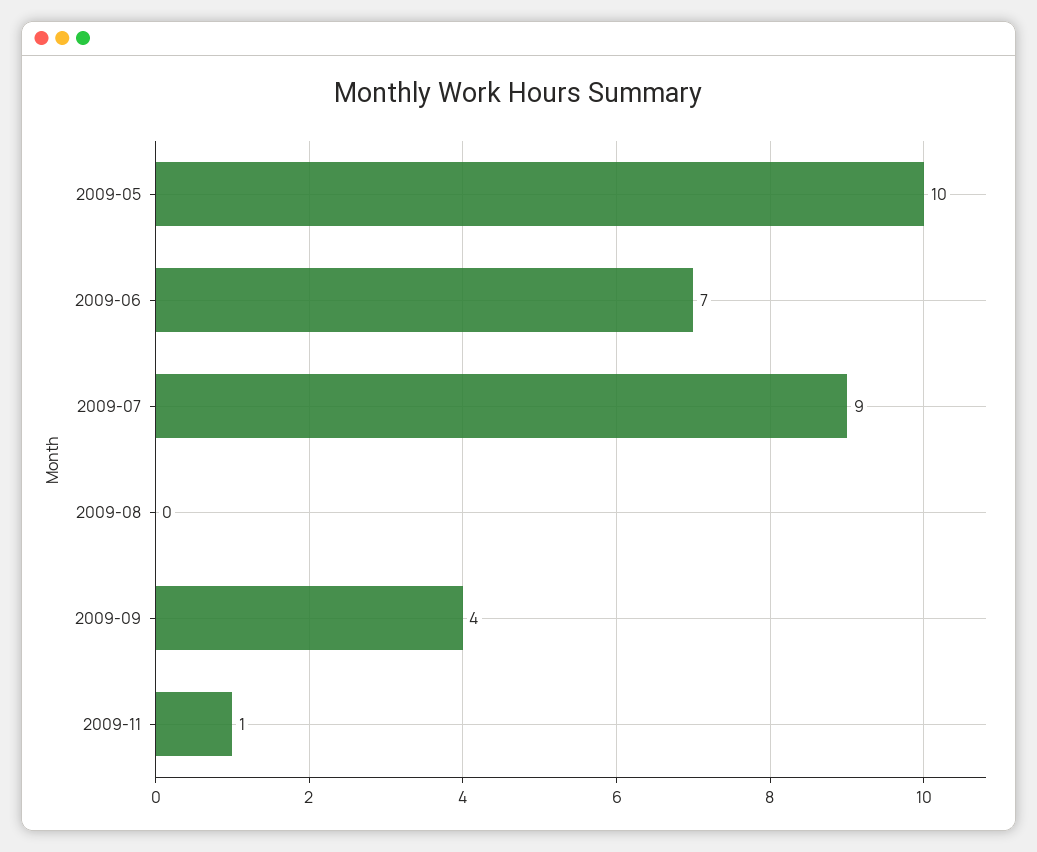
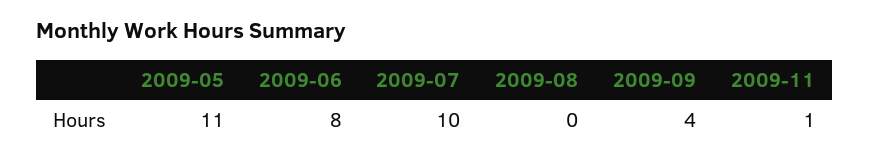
  {
-   "2009-05": 10,
+   "2009-05": 11,
-   "2009-06": 7,
+   "2009-06": 8,
-   "2009-07": 9,
+   "2009-07": 10,
    "2009-08": 0,
    "2009-09": 4,
    "2009-11": 1
  }

